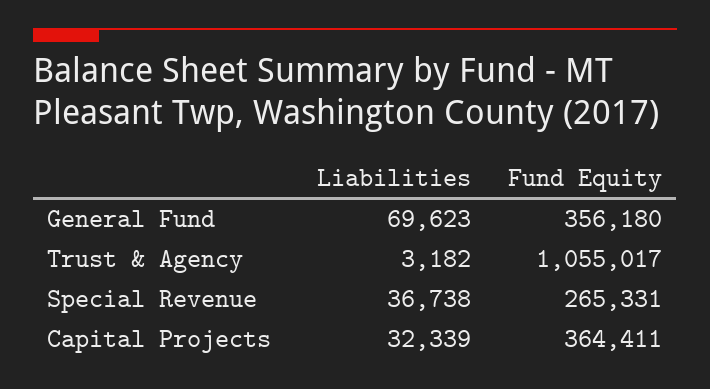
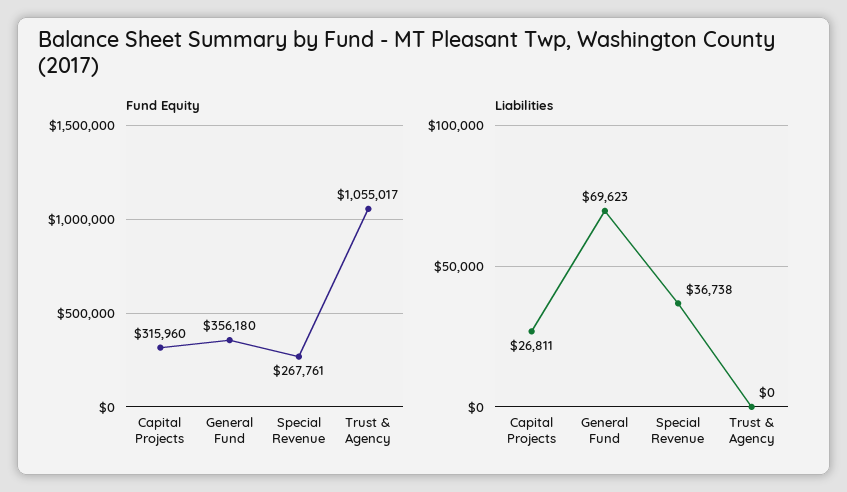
  {
    "Liabilities": {
      "General Fund": 69623,
-     "Trust & Agency": 3182,
+     "Trust & Agency": 0,
      "Special Revenue": 36738,
-     "Capital Projects": 32339
+     "Capital Projects": 26811
    },
    "Fund Equity": {
      "General Fund": 356180,
      "Trust & Agency": 1055017,
-     "Special Revenue": 265331,
+     "Special Revenue": 267761,
-     "Capital Projects": 364411
+     "Capital Projects": 315960
    }
  }

